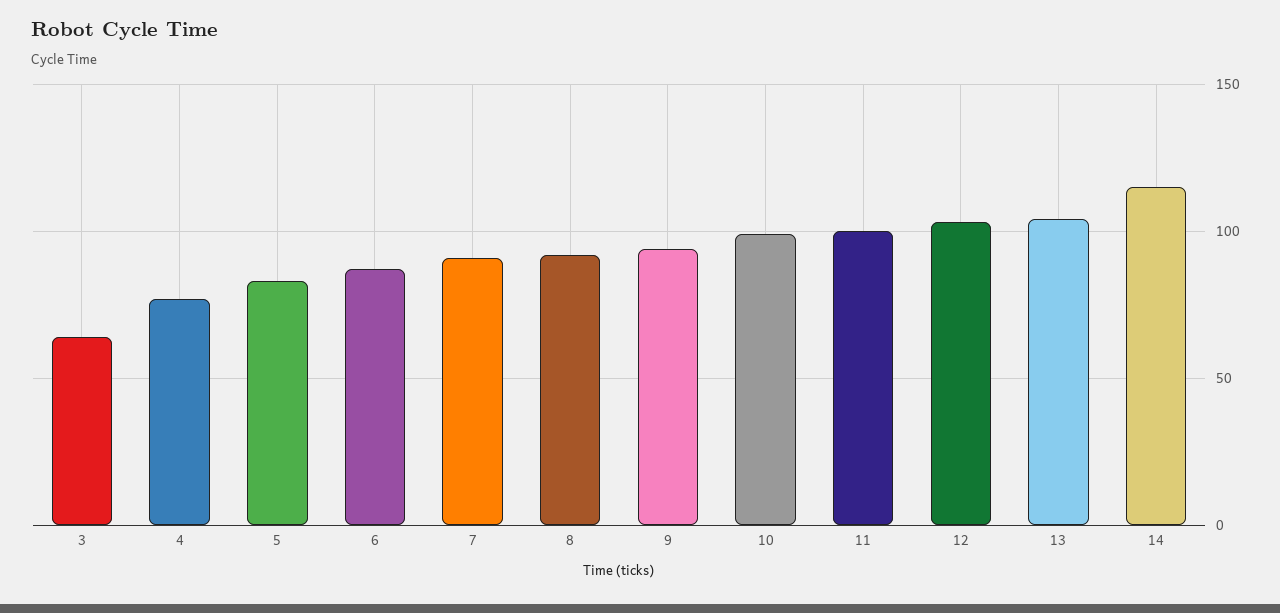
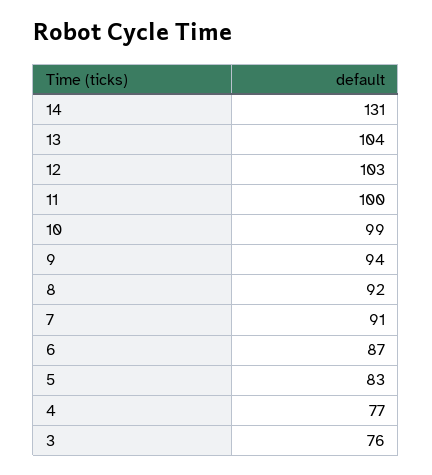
  {
-   "3": 65,
+   "3": 76,
    "4": 77,
    "5": 83,
    "6": 87,
    "7": 91,
    "8": 92,
    "9": 94,
    "10": 99,
    "11": 100,
    "12": 103,
    "13": 104,
-   "14": 115
+   "14": 131
  }

